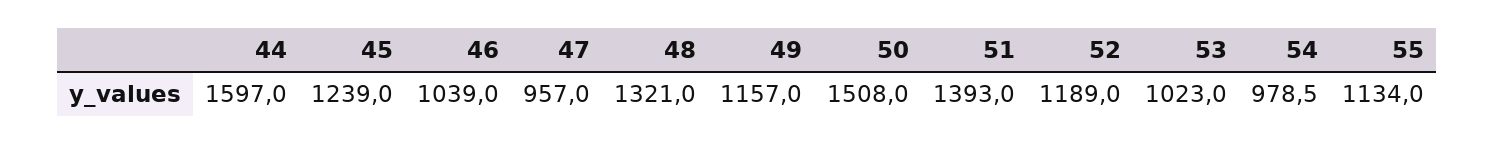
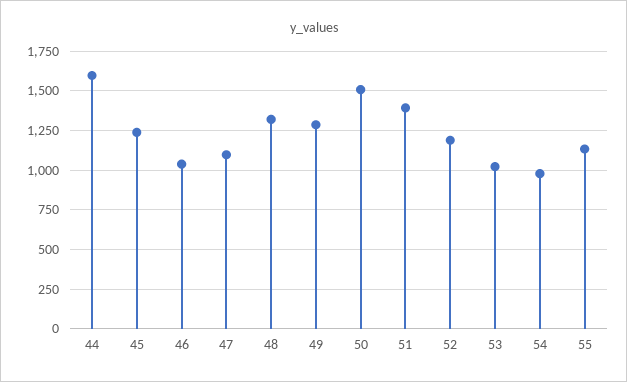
  {
    "44": 1597,
    "45": 1239,
    "46": 1039,
-   "47": 957,
+   "47": 1100,
    "48": 1321,
-   "49": 1157,
+   "49": 1300,
    "50": 1508,
    "51": 1393,
    "52": 1189,
    "53": 1023,
    "54": 978.5,
    "55": 1134
  }

